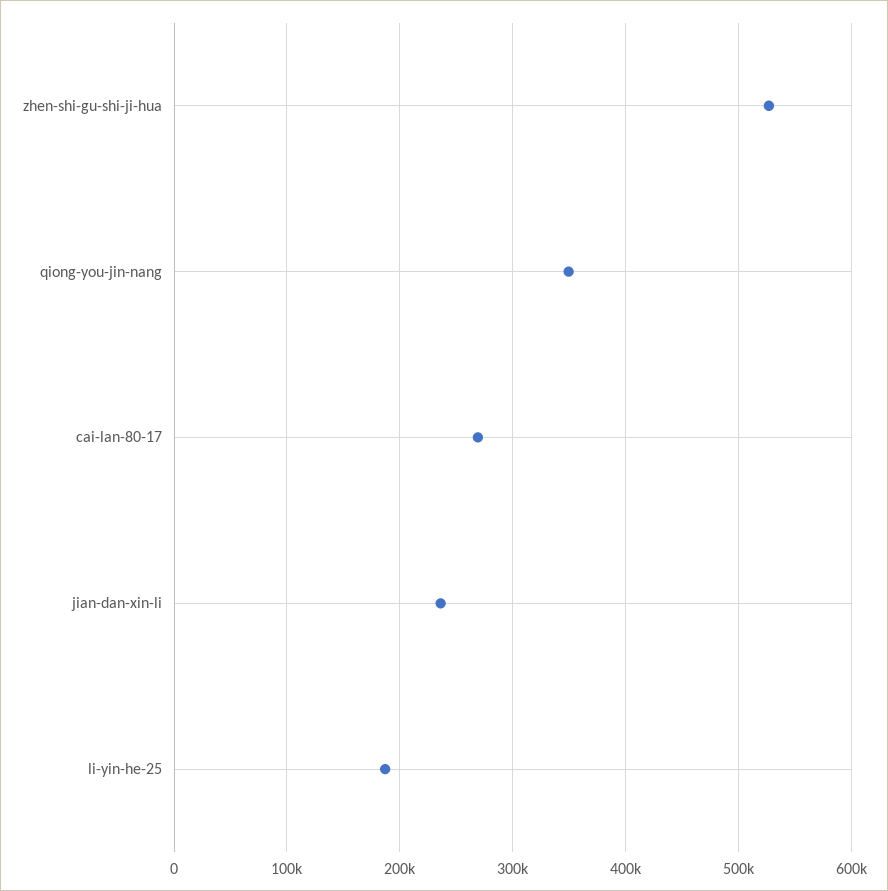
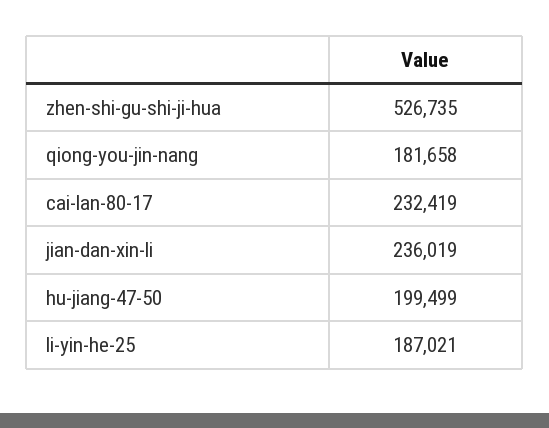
  {
    "zhen-shi-gu-shi-ji-hua": 526735,
-   "qiong-you-jin-nang": 350000,
+   "qiong-you-jin-nang": 181658,
-   "cai-lan-80-17": 270000,
+   "cai-lan-80-17": 232419,
    "jian-dan-xin-li": 236019,
-   "li-yin-he-25": 187021
+   "li-yin-he-25": 187021,
+   "hu-jiang-47-50": 199499
  }

